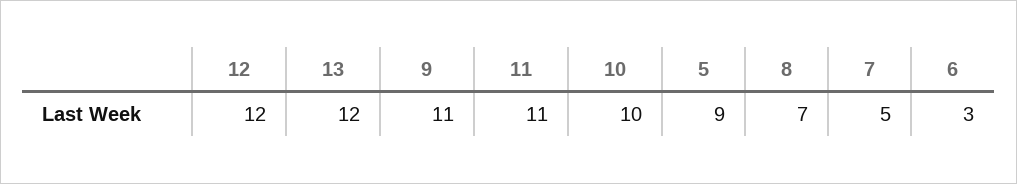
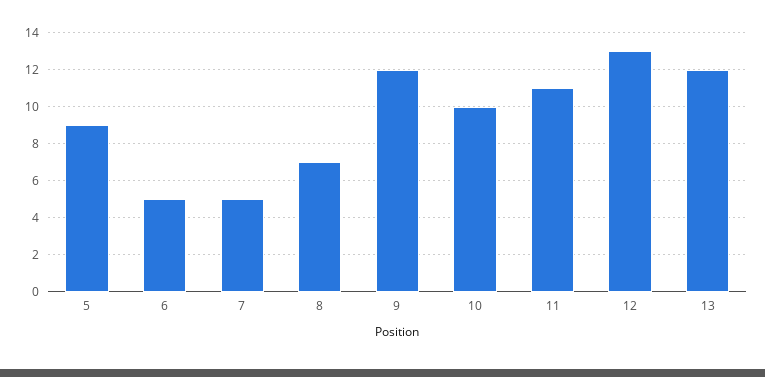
  {
-   "12": 12,
+   "12": 13,
    "13": 12,
-   "9": 11,
+   "9": 12,
    "11": 11,
    "10": 10,
    "5": 9,
    "8": 7,
    "7": 5,
-   "6": 3
+   "6": 5
  }

